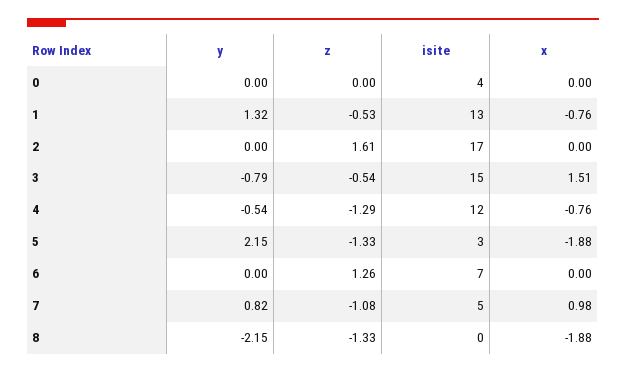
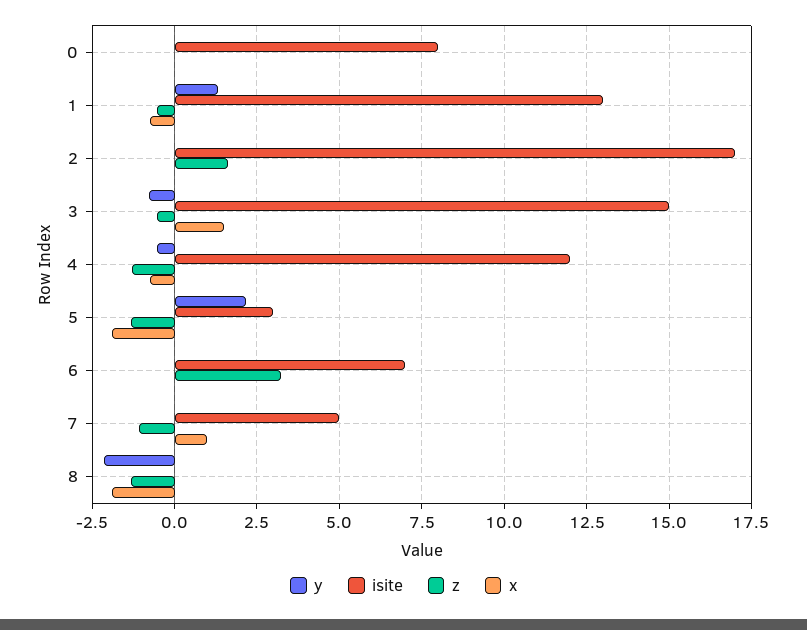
  {
    "y": {
      "0": 0,
      "1": 1.32,
      "2": 0,
      "3": -0.79,
      "4": -0.54,
      "5": 2.15,
      "6": 0,
-     "7": 0.82,
+     "7": 0,
      "8": -2.15
    },
    "z": {
      "0": 0,
      "1": -0.53,
      "2": 1.61,
      "3": -0.54,
      "4": -1.29,
      "5": -1.33,
-     "6": 1.26,
+     "6": 3.25,
      "7": -1.08,
      "8": -1.33
    },
    "isite": {
-     "0": 4,
+     "0": 8,
      "1": 13,
      "2": 17,
      "3": 15,
      "4": 12,
      "5": 3,
      "6": 7,
      "7": 5,
      "8": 0
    },
    "x": {
      "0": 0,
      "1": -0.76,
      "2": 0,
      "3": 1.51,
      "4": -0.76,
      "5": -1.88,
      "6": 0,
      "7": 0.98,
      "8": -1.88
    }
  }

